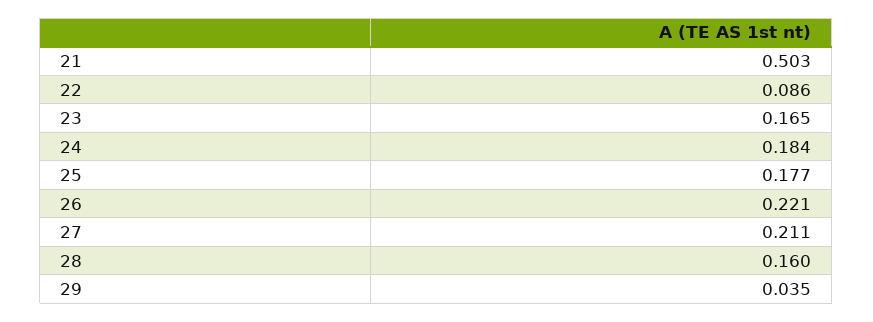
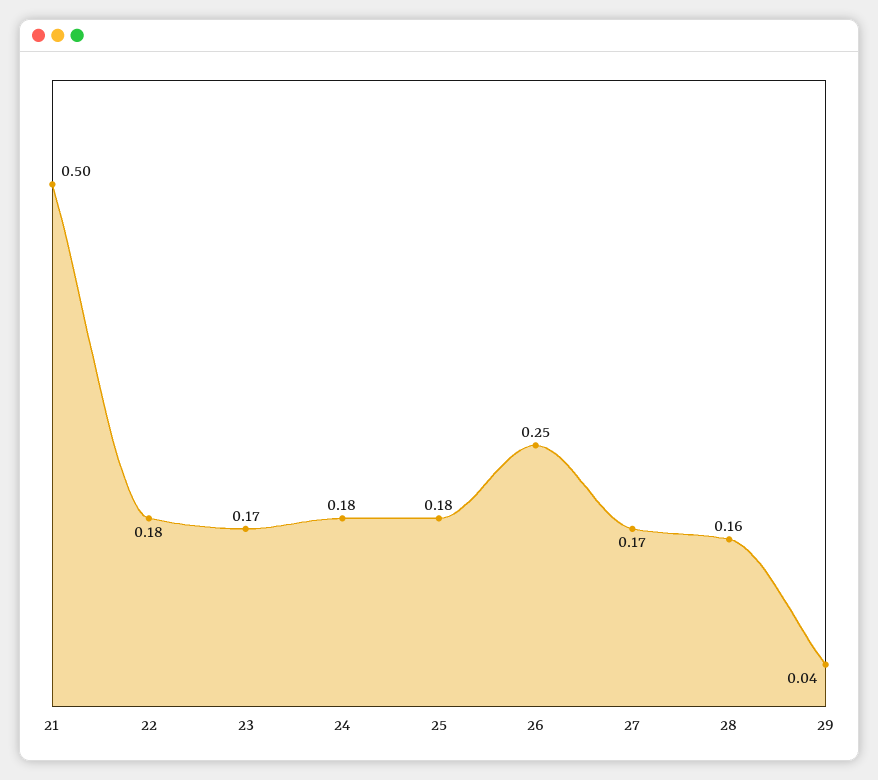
  {
    "21": 0.503,
-   "22": 0.086,
+   "22": 0.18,
    "23": 0.165,
    "24": 0.184,
    "25": 0.177,
-   "26": 0.221,
+   "26": 0.25,
-   "27": 0.211,
+   "27": 0.17,
    "28": 0.16,
    "29": 0.035
  }

